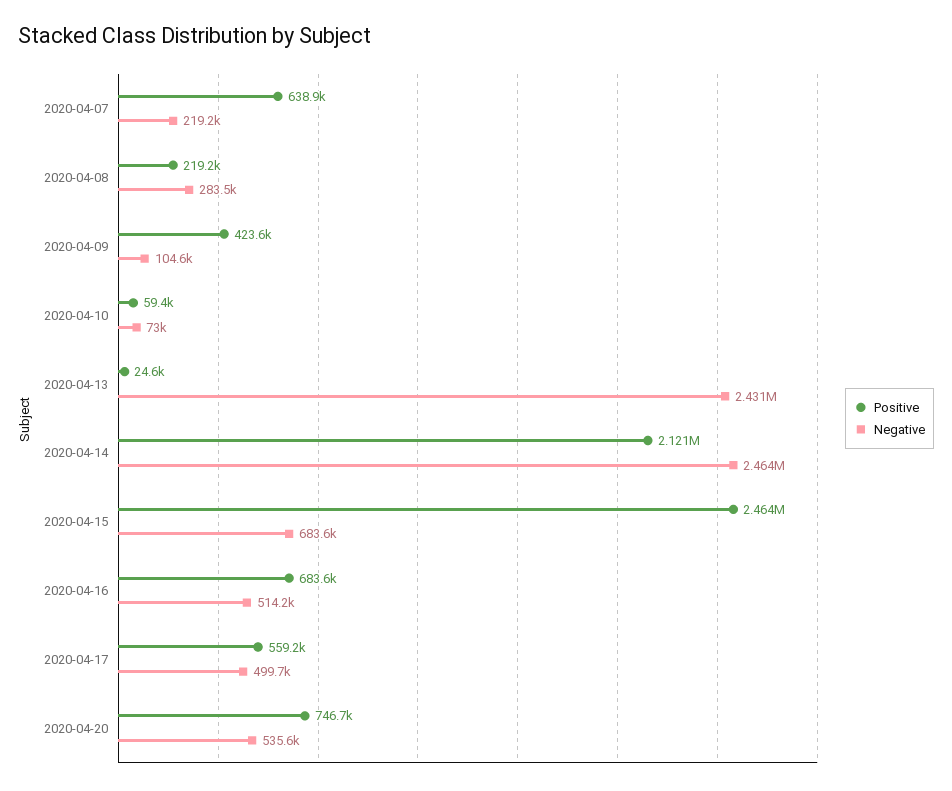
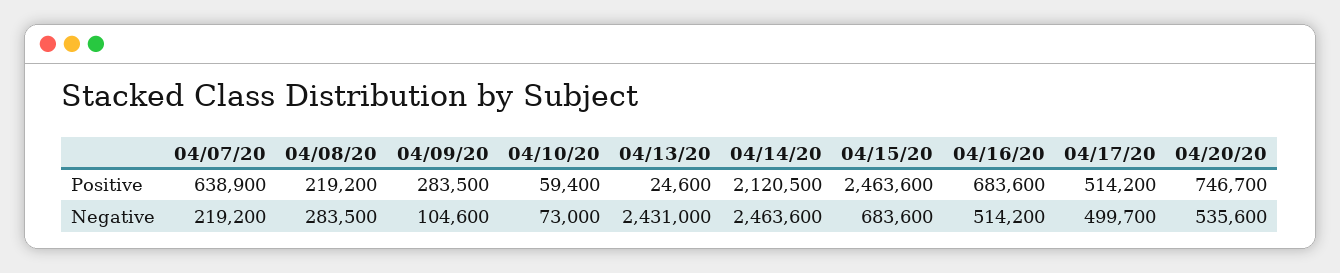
  {
    "Positive": {
      "2020-04-07": 638900,
      "2020-04-08": 219200,
-     "2020-04-09": 423600,
+     "2020-04-09": 283500,
      "2020-04-10": 59400,
      "2020-04-13": 24600,
      "2020-04-14": 2120500,
      "2020-04-15": 2463600,
      "2020-04-16": 683600,
-     "2020-04-17": 559200,
+     "2020-04-17": 514200,
      "2020-04-20": 746700
    },
    "Negative": {
      "2020-04-07": 219200,
      "2020-04-08": 283500,
      "2020-04-09": 104600,
      "2020-04-10": 73000,
      "2020-04-13": 2431000,
      "2020-04-14": 2463600,
      "2020-04-15": 683600,
      "2020-04-16": 514200,
      "2020-04-17": 499700,
      "2020-04-20": 535600
    }
  }

